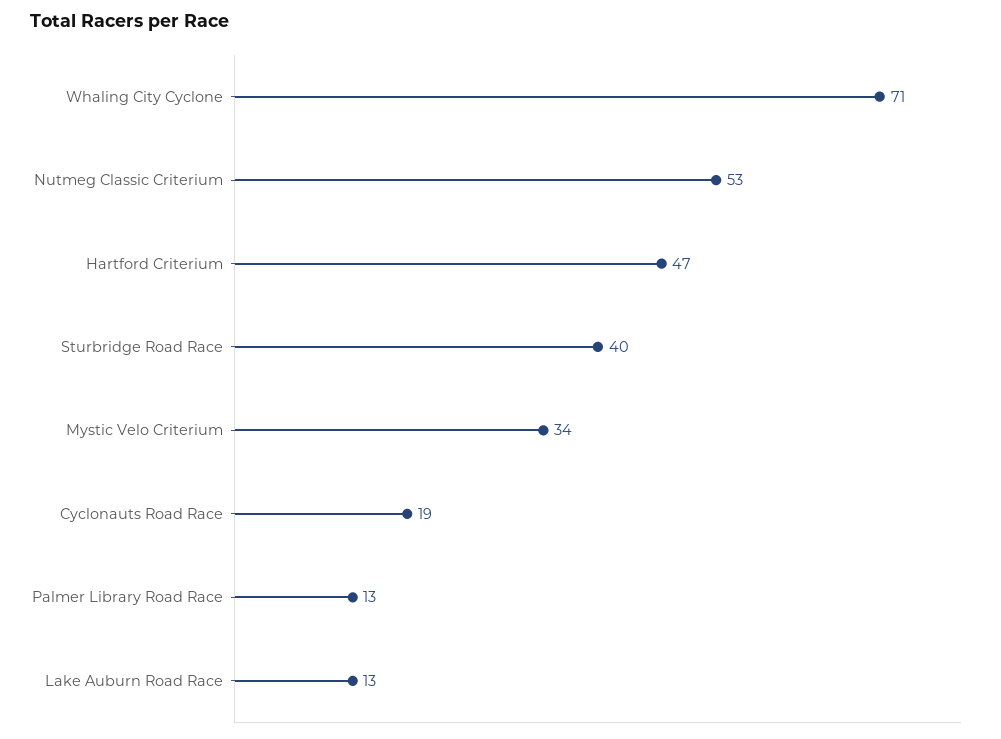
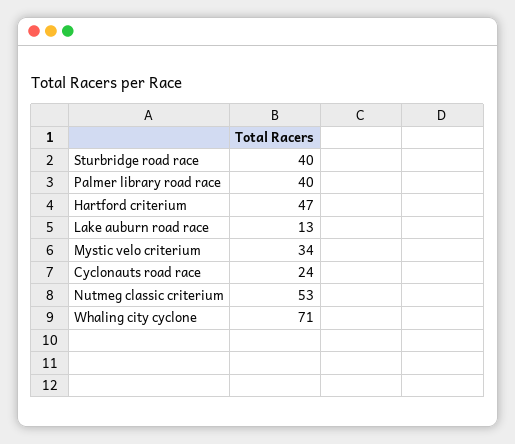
  {
    "Whaling City Cyclone": 71,
    "Nutmeg Classic Criterium": 53,
    "Hartford Criterium": 47,
    "Sturbridge Road Race": 40,
    "Mystic Velo Criterium": 34,
-   "Cyclonauts Road Race": 19,
+   "Cyclonauts Road Race": 24,
-   "Palmer Library Road Race": 13,
+   "Palmer Library Road Race": 40,
    "Lake Auburn Road Race": 13
  }

